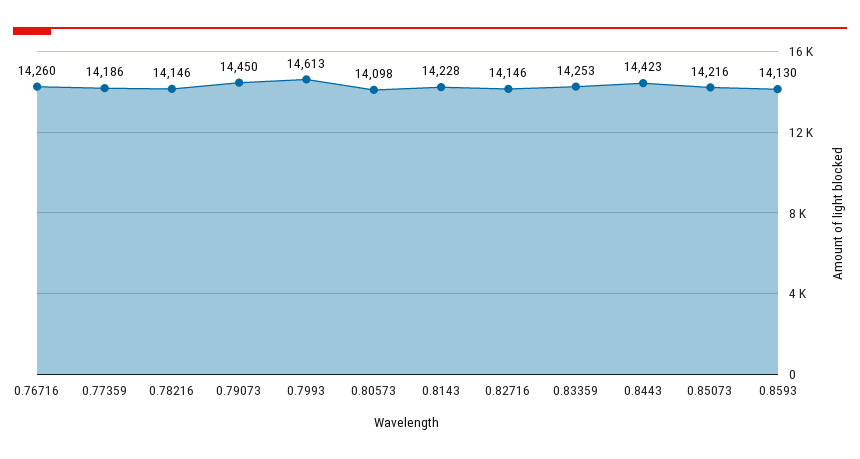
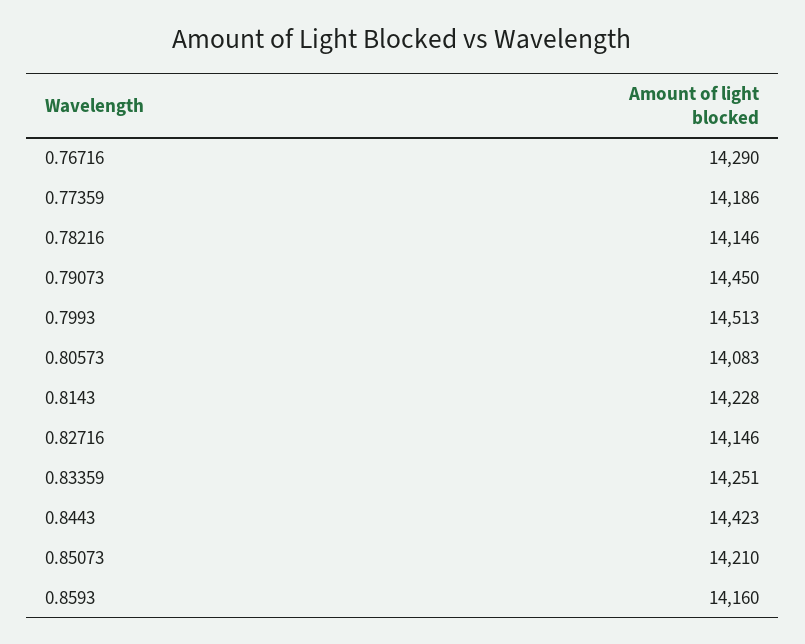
  {
-   "0.76716": 14260,
+   "0.76716": 14290,
    "0.77359": 14186,
    "0.78216": 14146,
    "0.79073": 14450,
-   "0.7993": 14613,
+   "0.7993": 14513,
-   "0.80573": 14098,
+   "0.80573": 14083,
    "0.8143": 14228,
    "0.82716": 14146,
-   "0.83359": 14253,
+   "0.83359": 14251,
    "0.8443": 14423,
-   "0.85073": 14216,
+   "0.85073": 14210,
-   "0.8593": 14130
+   "0.8593": 14160
  }

